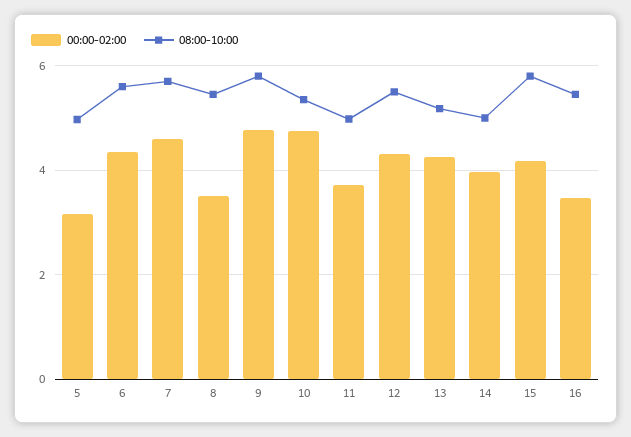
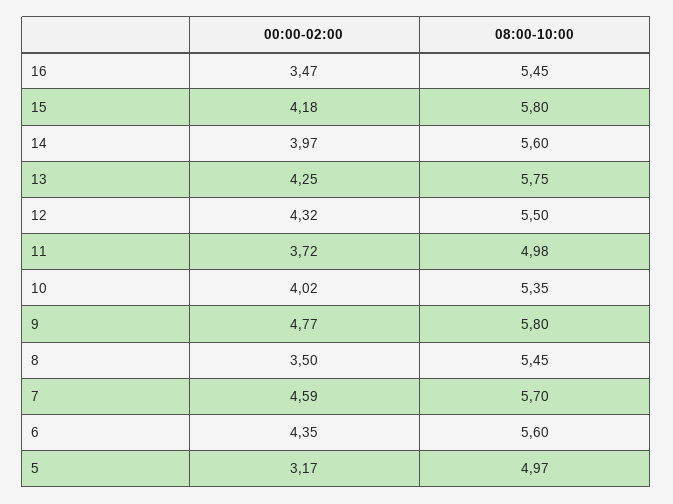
  {
    "00:00-02:00": {
      "5": 3.17,
      "6": 4.35,
      "7": 4.59,
      "8": 3.5,
      "9": 4.77,
-     "10": 4.8,
+     "10": 4.02,
      "11": 3.72,
      "12": 4.32,
      "13": 4.25,
      "14": 3.97,
      "15": 4.18,
      "16": 3.47
    },
    "08:00-10:00": {
      "5": 4.97,
      "6": 5.6,
      "7": 5.7,
      "8": 5.45,
      "9": 5.8,
      "10": 5.35,
      "11": 4.98,
      "12": 5.5,
-     "13": 5.2,
+     "13": 5.75,
-     "14": 5,
+     "14": 5.6,
      "15": 5.8,
      "16": 5.45
    }
  }

